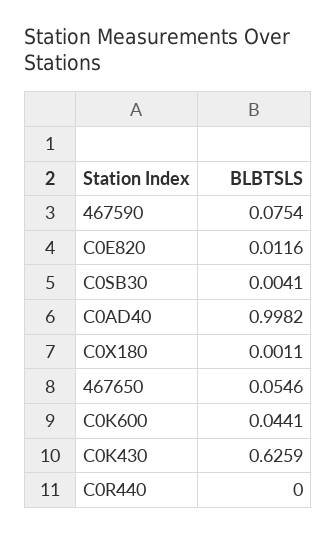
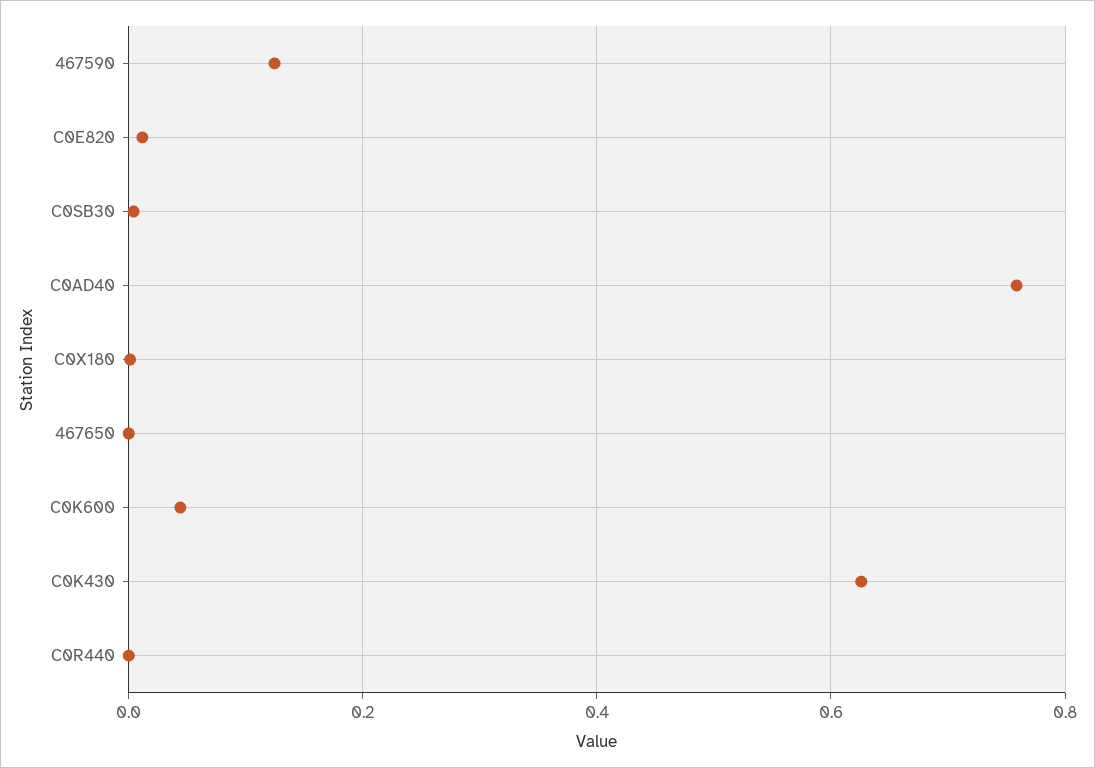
  {
-   "467590": 0.0754,
+   "467590": 0.12,
    "C0E820": 0.0116,
    "C0SB30": 0.0041,
-   "C0AD40": 0.9982,
+   "C0AD40": 0.76,
    "C0X180": 0.0011,
-   "467650": 0.0546,
+   "467650": 0,
    "C0K600": 0.0441,
    "C0K430": 0.6259,
    "C0R440": 0
  }

